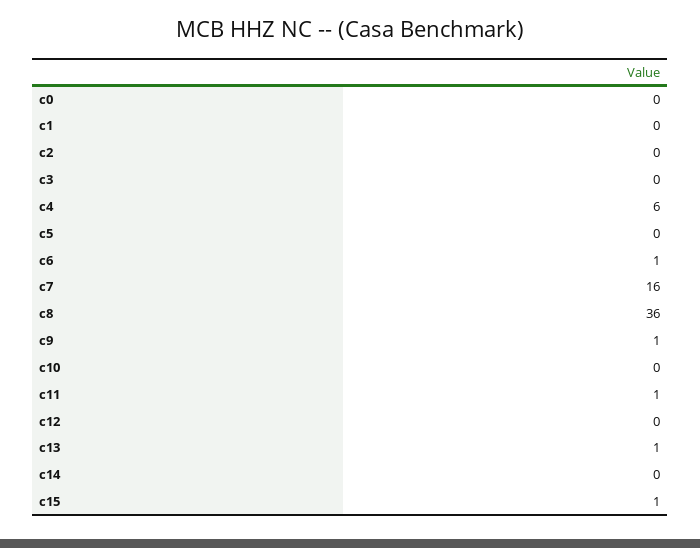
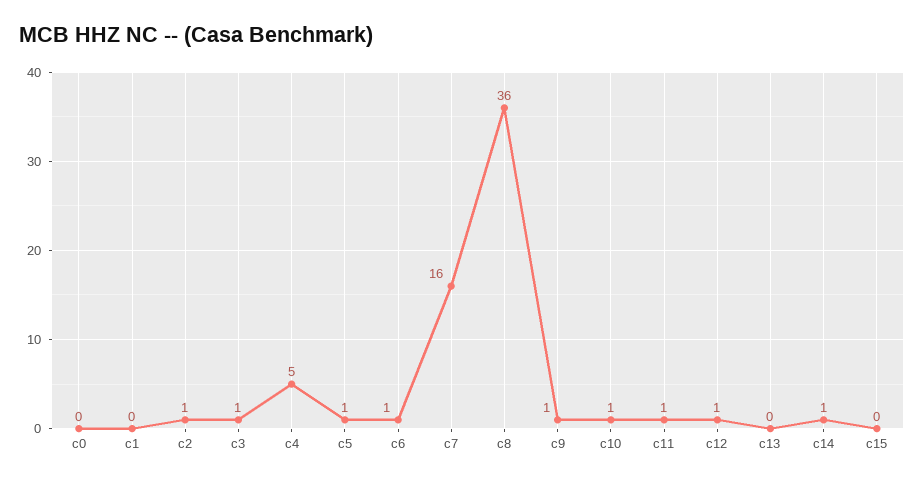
  {
    "c0": 0,
    "c1": 0,
-   "c2": 0,
+   "c2": 1,
-   "c3": 0,
+   "c3": 1,
-   "c4": 6,
+   "c4": 5,
-   "c5": 0,
+   "c5": 1,
    "c6": 1,
    "c7": 16,
    "c8": 36,
    "c9": 1,
-   "c10": 0,
+   "c10": 1,
    "c11": 1,
-   "c12": 0,
+   "c12": 1,
-   "c13": 1,
+   "c13": 0,
-   "c14": 0,
+   "c14": 1,
-   "c15": 1
+   "c15": 0
  }

